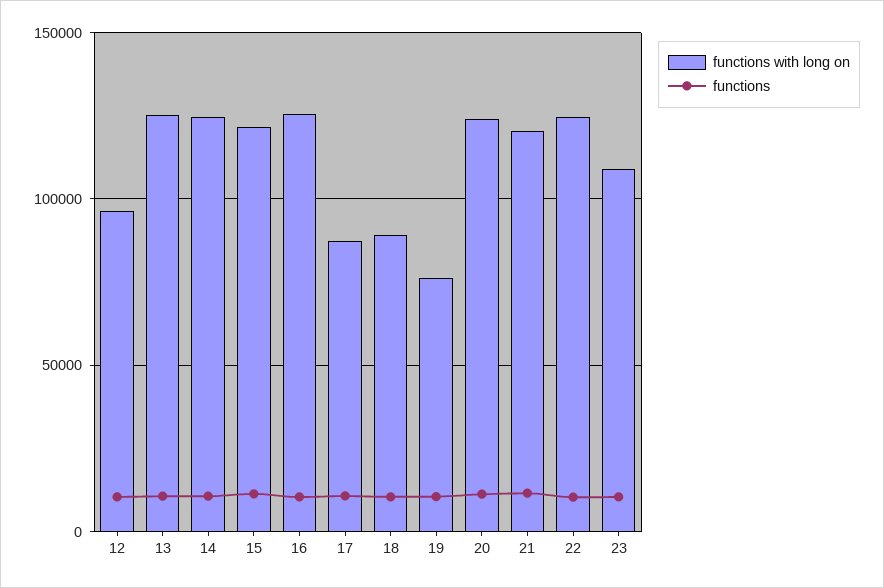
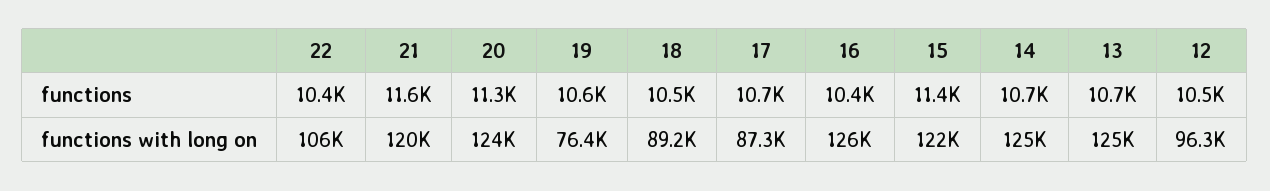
  {
    "functions with long on": {
      "12": 96300,
      "13": 125000,
      "14": 125000,
      "15": 122000,
      "16": 126000,
      "17": 87300,
      "18": 89200,
      "19": 76400,
      "20": 124000,
      "21": 120000,
-     "22": 125000,
+     "22": 106000
-     "23": 110000
    },
    "functions": {
      "12": 10500,
      "13": 10700,
      "14": 10700,
      "15": 11400,
      "16": 10400,
      "17": 10700,
      "18": 10500,
      "19": 10600,
      "20": 11300,
      "21": 11600,
-     "22": 10400,
+     "22": 10400
-     "23": 10000
    }
  }

